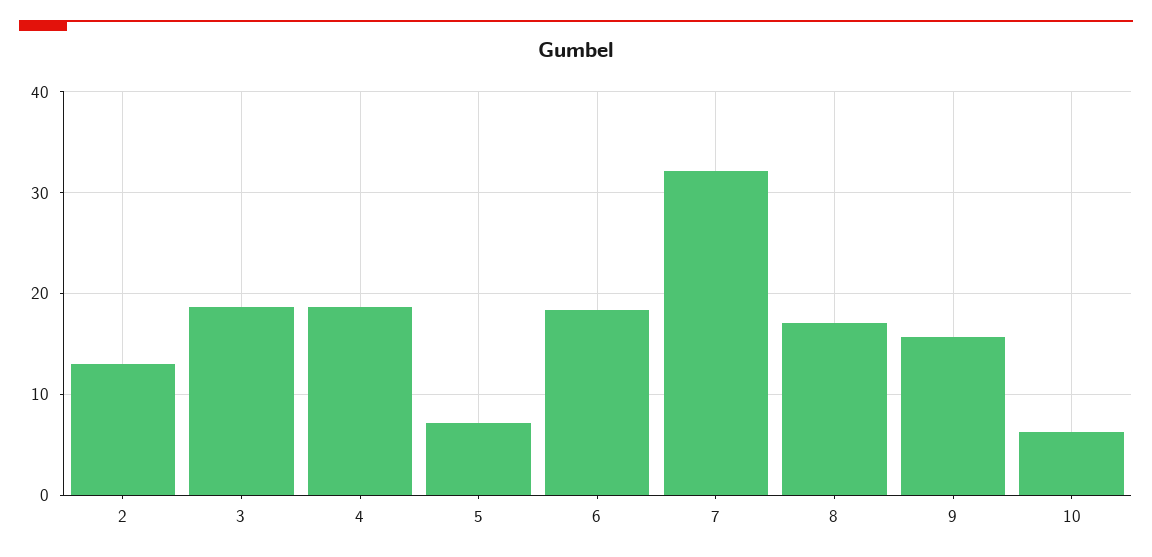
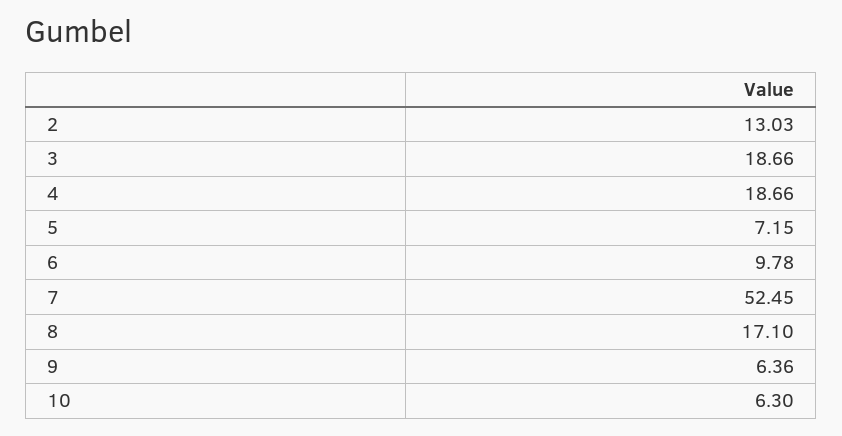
  {
    "2": 13.03,
    "3": 18.66,
    "4": 18.66,
    "5": 7.15,
-   "6": 18,
+   "6": 9.78,
-   "7": 32,
+   "7": 52.45,
    "8": 17.1,
-   "9": 16,
+   "9": 6.36,
    "10": 6.3
  }

